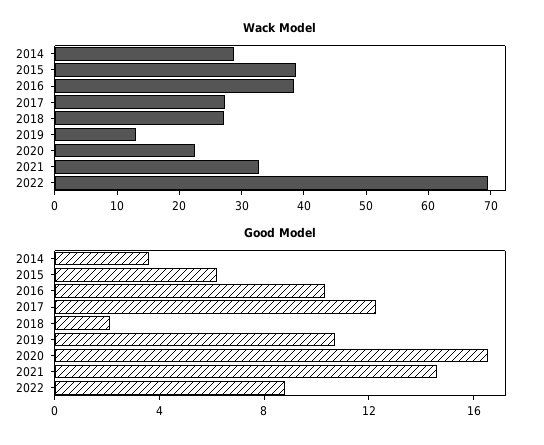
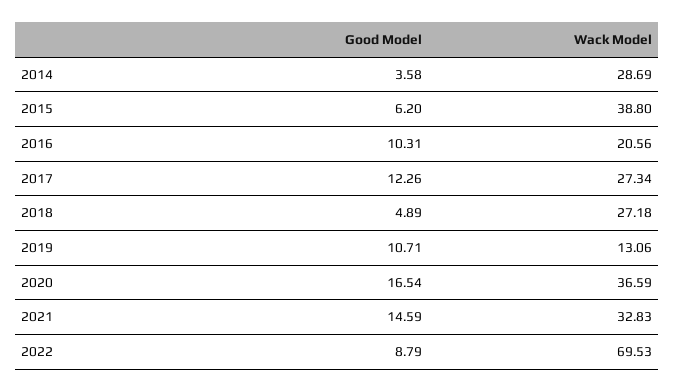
  {
    "Wack Model": {
      "2014": 28.69,
      "2015": 38.8,
-     "2016": 38,
+     "2016": 20.56,
      "2017": 27.34,
      "2018": 27.18,
      "2019": 13.06,
-     "2020": 22,
+     "2020": 36.59,
      "2021": 32.83,
      "2022": 69.53
    },
    "Good Model": {
      "2014": 3.58,
      "2015": 6.2,
      "2016": 10.31,
      "2017": 12.26,
-     "2018": 2,
+     "2018": 4.89,
      "2019": 10.71,
      "2020": 16.54,
      "2021": 14.59,
      "2022": 8.79
    }
  }

